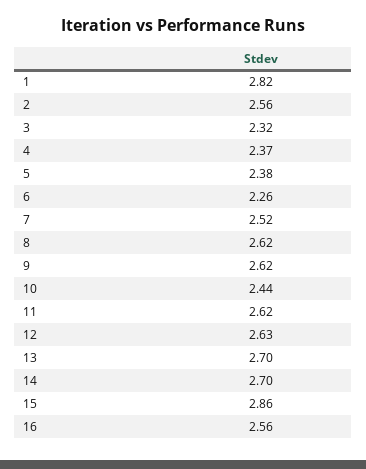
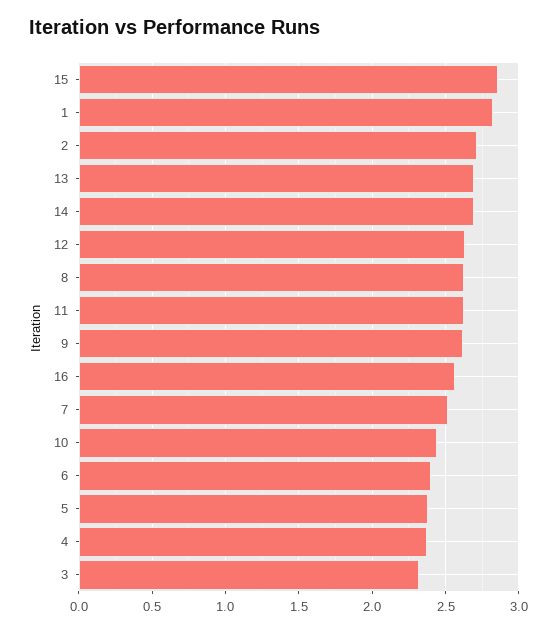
  {
    "1": 2.82,
-   "2": 2.56,
+   "2": 2.7,
    "3": 2.32,
    "4": 2.37,
    "5": 2.38,
-   "6": 2.26,
+   "6": 2.4,
    "7": 2.52,
    "8": 2.62,
    "9": 2.62,
    "10": 2.44,
    "11": 2.62,
    "12": 2.63,
    "13": 2.7,
    "14": 2.7,
    "15": 2.86,
    "16": 2.56
  }

